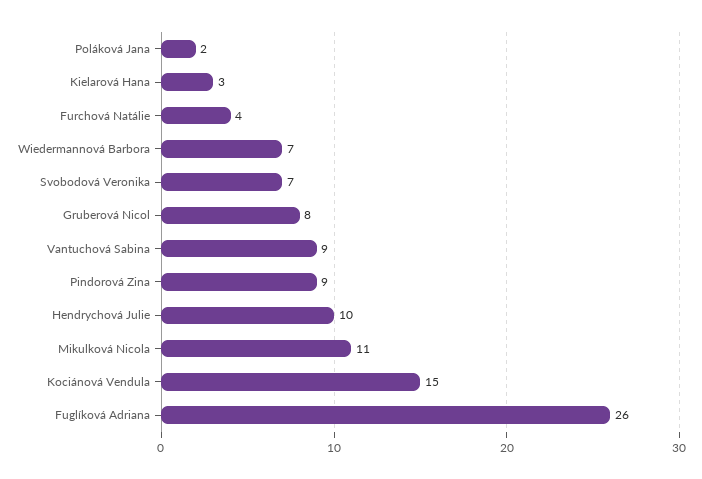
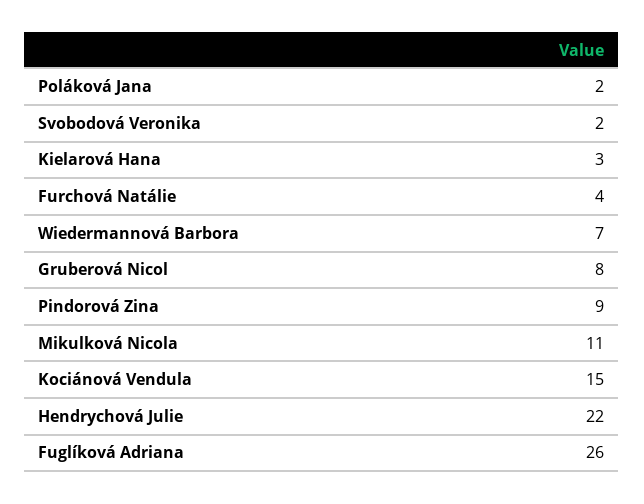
  {
    "Poláková Jana": 2,
    "Kielarová Hana": 3,
    "Furchová Natálie": 4,
    "Wiedermannová Barbora": 7,
-   "Svobodová Veronika": 7,
+   "Svobodová Veronika": 2,
    "Gruberová Nicol": 8,
-   "Vantuchová Sabina": 9,
    "Pindorová Zina": 9,
-   "Hendrychová Julie": 10,
+   "Hendrychová Julie": 22,
    "Mikulková Nicola": 11,
    "Kociánová Vendula": 15,
    "Fuglíková Adriana": 26
  }

